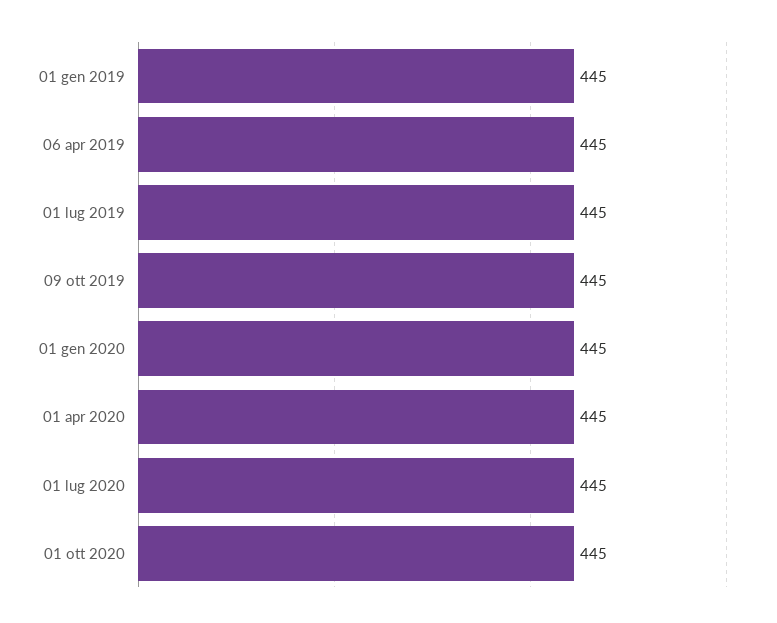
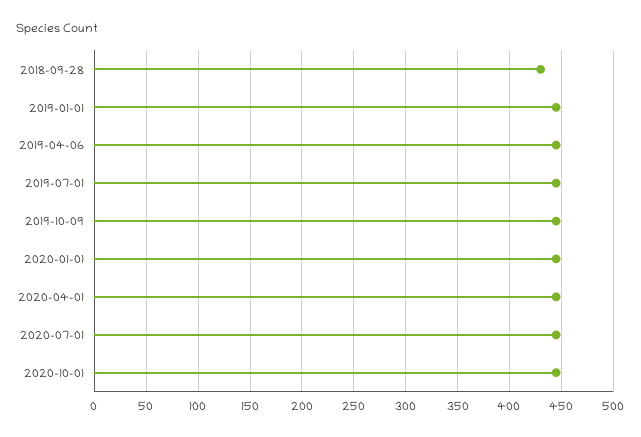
  {
    "01 gen 2019": 445,
    "06 apr 2019": 445,
    "01 lug 2019": 445,
    "09 ott 2019": 445,
    "01 gen 2020": 445,
    "01 apr 2020": 445,
    "01 lug 2020": 445,
-   "01 ott 2020": 445
+   "01 ott 2020": 445,
+   "2018-09-28": 430
  }

